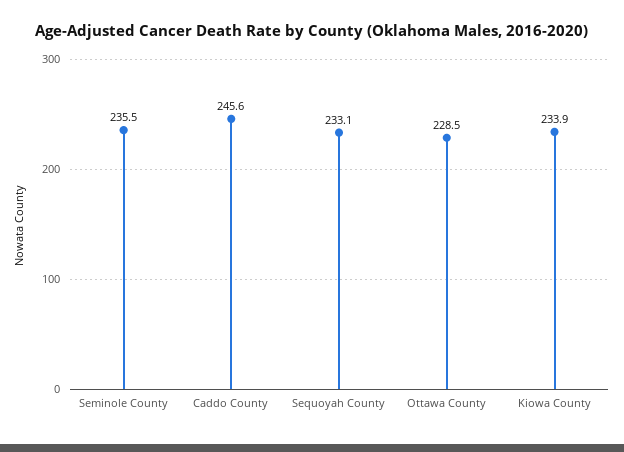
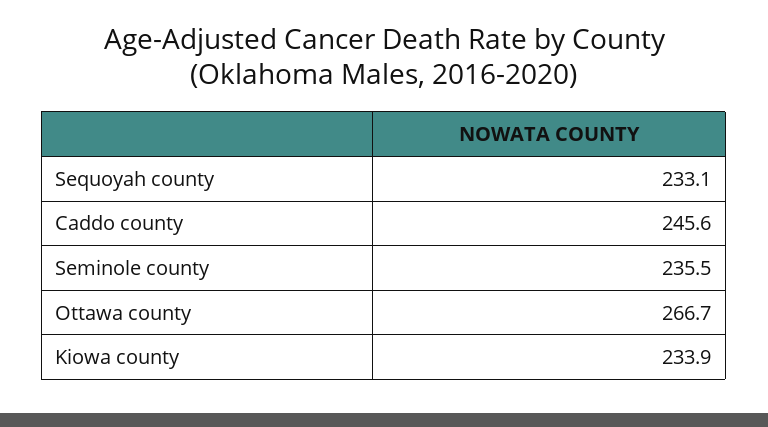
  {
    "Seminole County": 235.5,
    "Caddo County": 245.6,
    "Sequoyah County": 233.1,
-   "Ottawa County": 228.5,
+   "Ottawa County": 266.7,
    "Kiowa County": 233.9
  }

